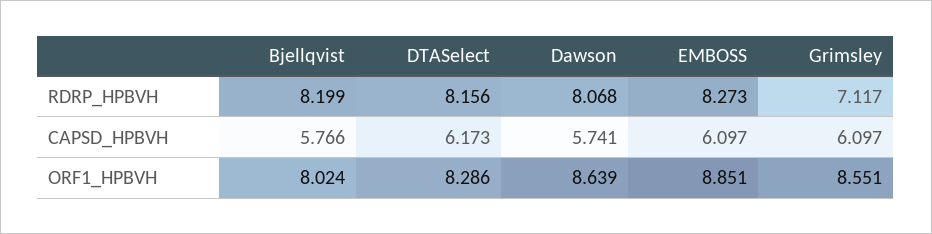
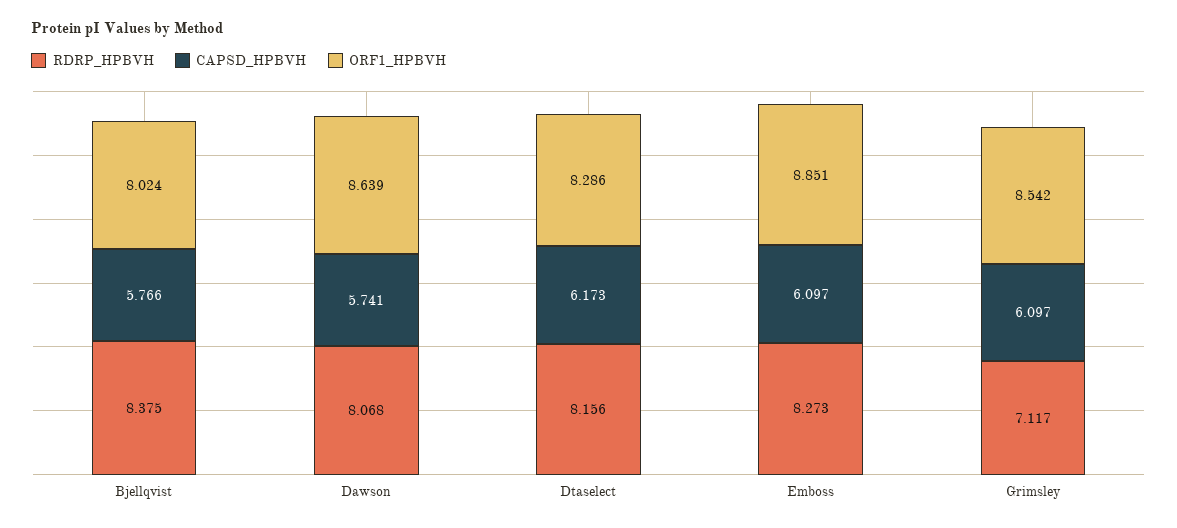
  {
    "RDRP_HPBVH": {
-     "Bjellqvist": 8.199,
+     "Bjellqvist": 8.375,
      "DTASelect": 8.156,
      "Dawson": 8.068,
      "EMBOSS": 8.273,
      "Grimsley": 7.117
    },
    "CAPSD_HPBVH": {
      "Bjellqvist": 5.766,
      "DTASelect": 6.173,
      "Dawson": 5.741,
      "EMBOSS": 6.097,
      "Grimsley": 6.097
    },
    "ORF1_HPBVH": {
      "Bjellqvist": 8.024,
      "DTASelect": 8.286,
      "Dawson": 8.639,
      "EMBOSS": 8.851,
-     "Grimsley": 8.551
+     "Grimsley": 8.542
    }
  }

